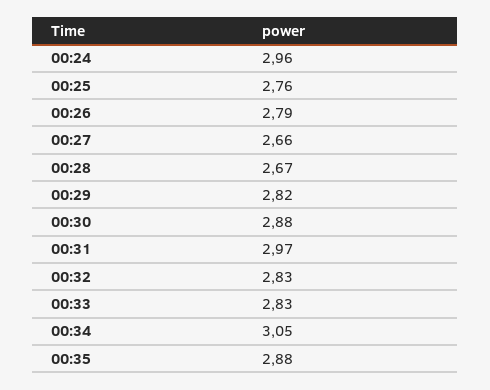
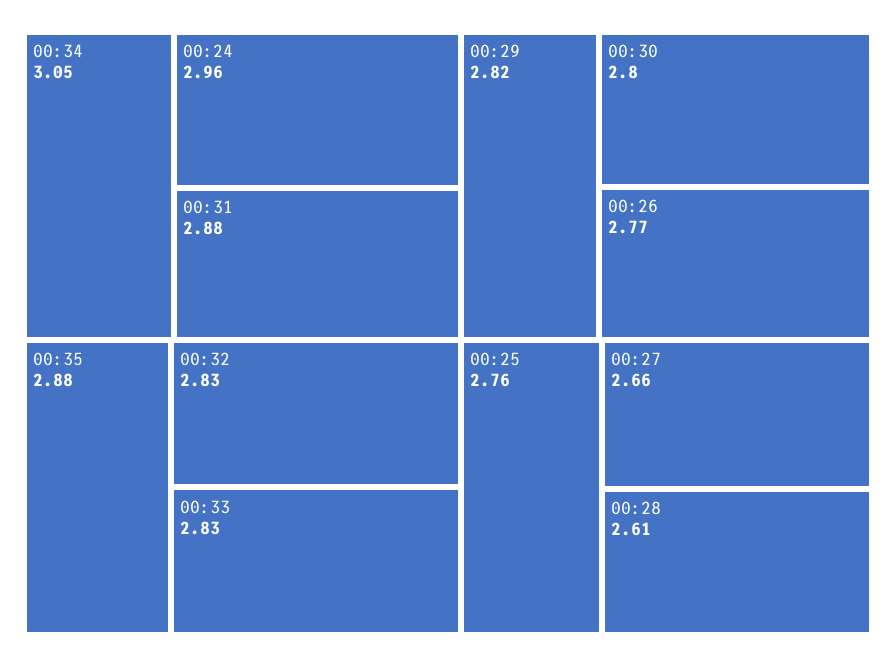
  {
    "00:24": 2.96,
    "00:25": 2.76,
-   "00:26": 2.79,
+   "00:26": 2.77,
    "00:27": 2.66,
-   "00:28": 2.67,
+   "00:28": 2.61,
    "00:29": 2.82,
-   "00:30": 2.88,
+   "00:30": 2.8,
-   "00:31": 2.97,
+   "00:31": 2.88,
    "00:32": 2.83,
    "00:33": 2.83,
    "00:34": 3.05,
    "00:35": 2.88
  }

